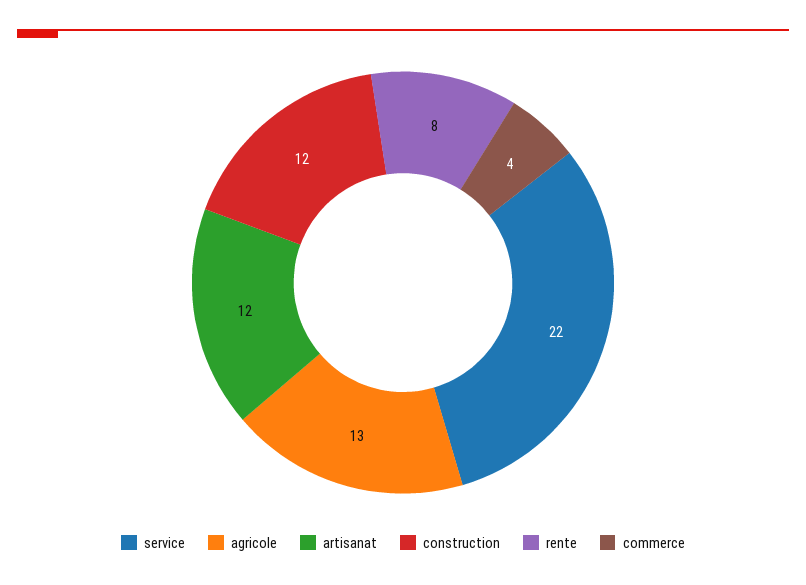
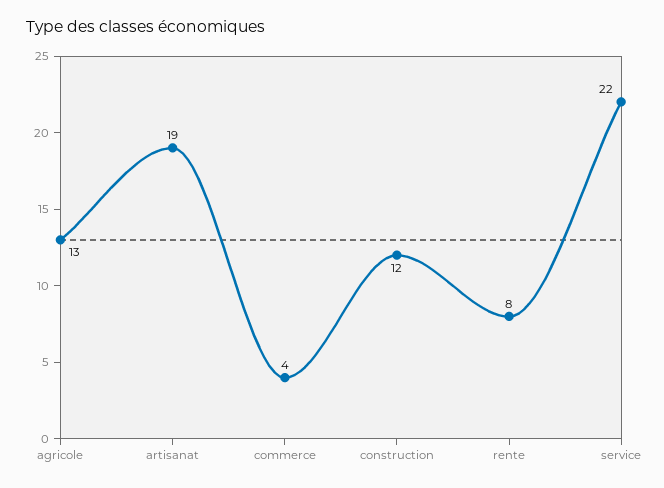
  {
    "service": 22,
    "agricole": 13,
-   "artisanat": 12,
+   "artisanat": 19,
    "construction": 12,
    "rente": 8,
    "commerce": 4
  }

